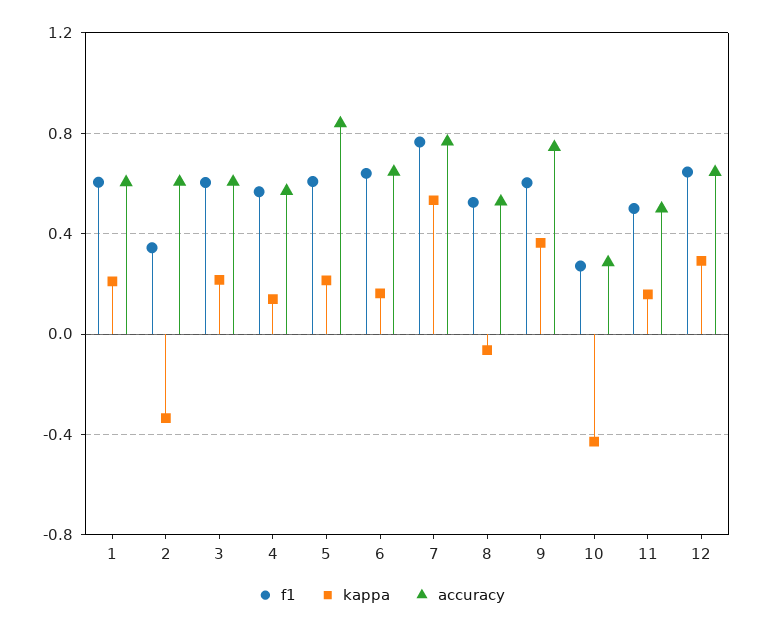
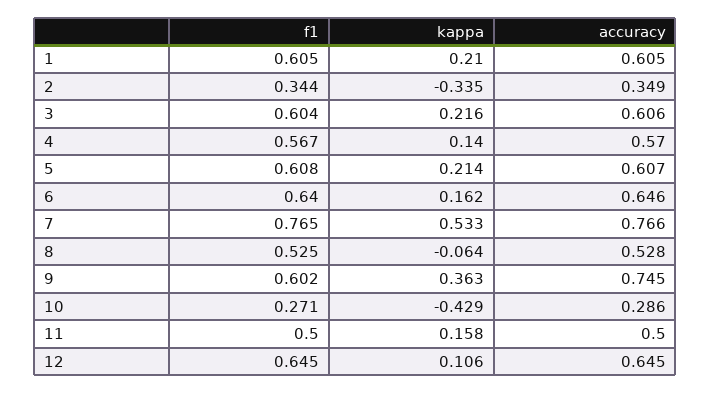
  {
    "f1": {
      "1": 0.605,
      "2": 0.344,
      "3": 0.604,
      "4": 0.567,
      "5": 0.608,
      "6": 0.64,
      "7": 0.765,
      "8": 0.525,
      "9": 0.602,
      "10": 0.271,
      "11": 0.5,
      "12": 0.645
    },
    "kappa": {
      "1": 0.21,
      "2": -0.335,
      "3": 0.216,
      "4": 0.14,
      "5": 0.214,
      "6": 0.162,
      "7": 0.533,
      "8": -0.064,
      "9": 0.363,
      "10": -0.429,
      "11": 0.158,
-     "12": 0.3
+     "12": 0.106
    },
    "accuracy": {
      "1": 0.605,
-     "2": 0.6,
+     "2": 0.349,
      "3": 0.606,
      "4": 0.57,
-     "5": 0.85,
+     "5": 0.607,
      "6": 0.646,
      "7": 0.766,
      "8": 0.528,
      "9": 0.745,
      "10": 0.286,
      "11": 0.5,
      "12": 0.645
    }
  }

